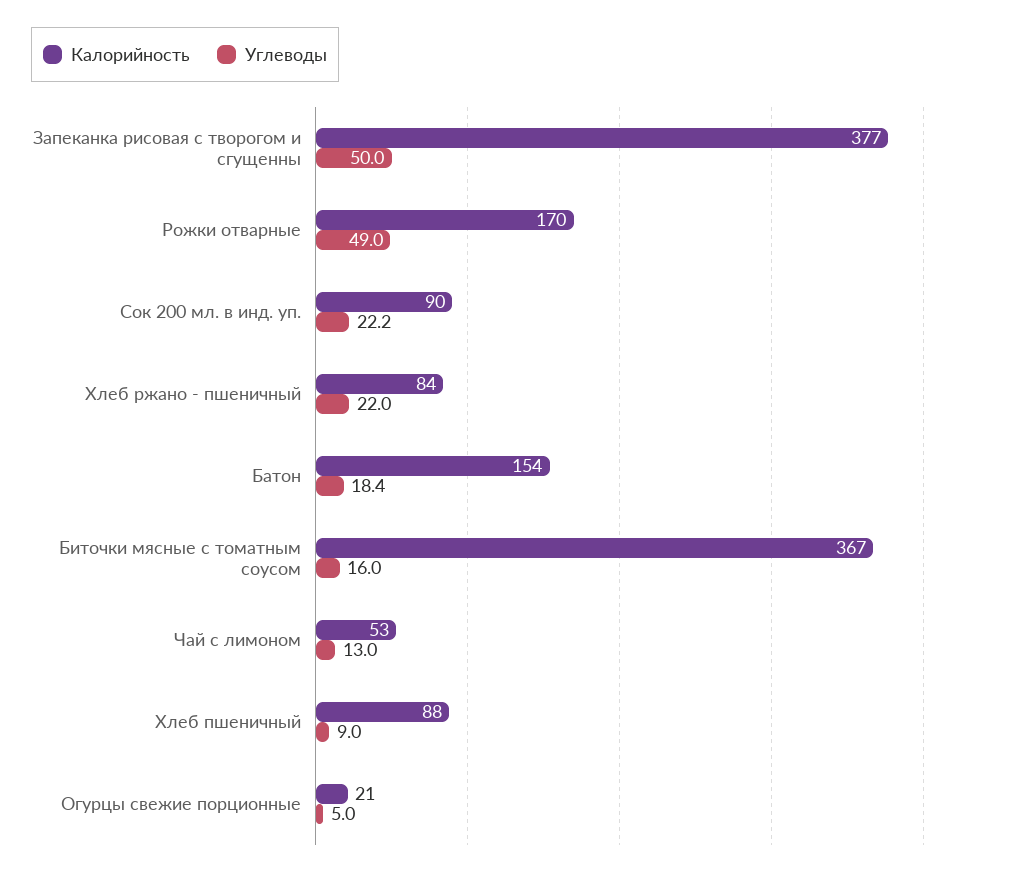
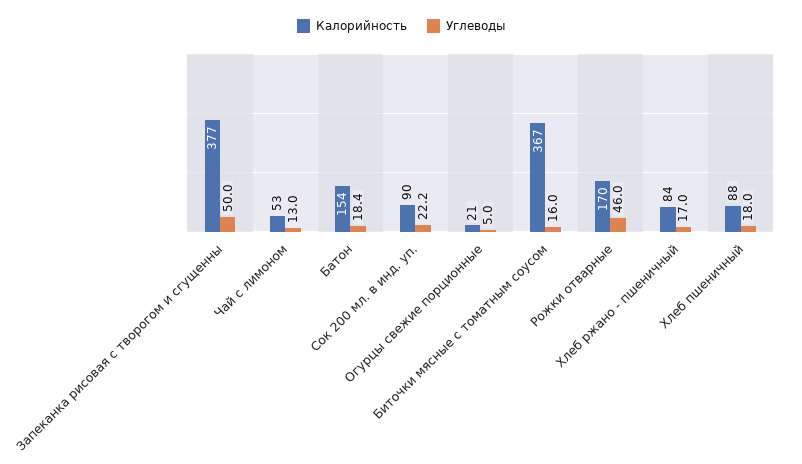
  {
    "Калорийность": {
      "Запеканка рисовая с творогом и сгущенны": 377,
      "Рожки отварные": 170,
      "Сок 200 мл. в инд. уп.": 90,
      "Хлеб ржано - пшеничный": 84,
      "Батон": 154,
      "Биточки мясные с томатным соусом": 367,
      "Чай с лимоном": 53,
      "Хлеб пшеничный": 88,
      "Огурцы свежие порционные": 21
    },
    "Углеводы": {
      "Запеканка рисовая с творогом и сгущенны": 50,
-     "Рожки отварные": 49,
+     "Рожки отварные": 46,
      "Сок 200 мл. в инд. уп.": 22.2,
-     "Хлеб ржано - пшеничный": 22,
+     "Хлеб ржано - пшеничный": 17,
      "Батон": 18.4,
      "Биточки мясные с томатным соусом": 16,
      "Чай с лимоном": 13,
-     "Хлеб пшеничный": 9,
+     "Хлеб пшеничный": 18,
      "Огурцы свежие порционные": 5
    }
  }

